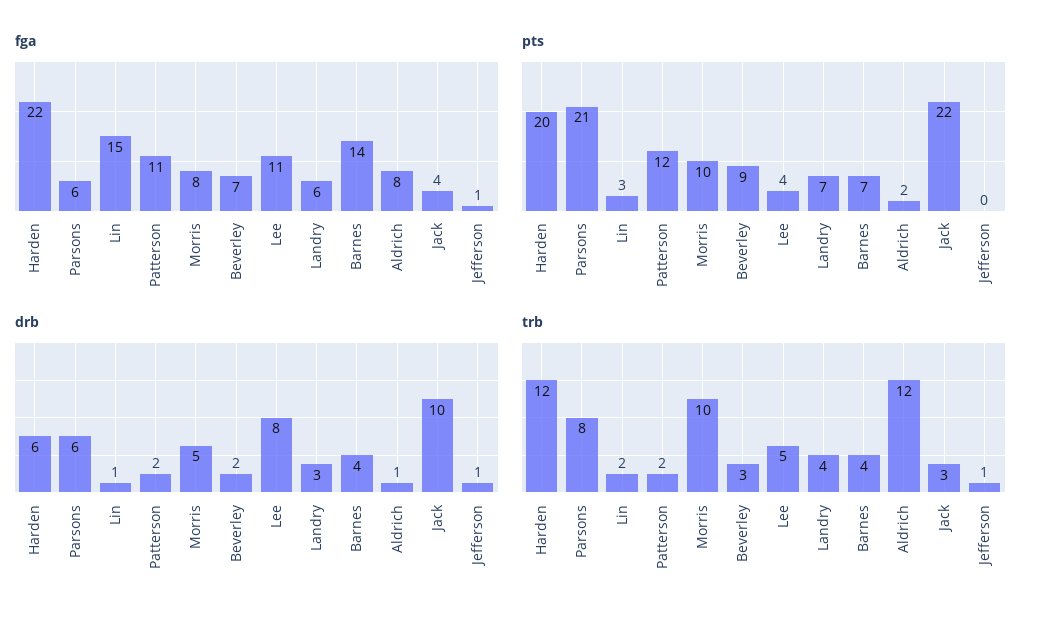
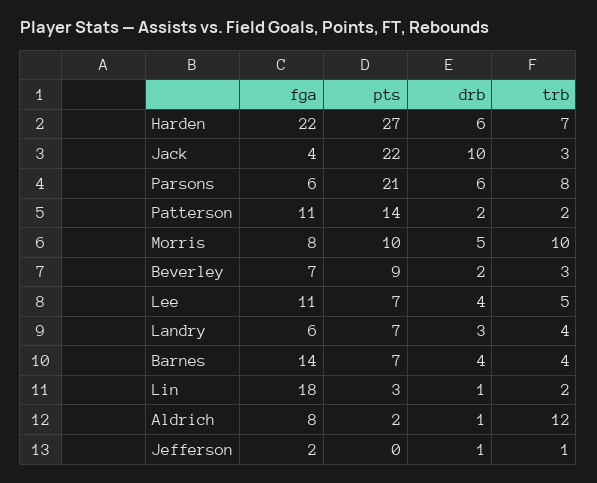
  {
    "fga": {
      "Harden": 22,
      "Parsons": 6,
-     "Lin": 15,
+     "Lin": 18,
      "Patterson": 11,
      "Morris": 8,
      "Beverley": 7,
      "Lee": 11,
      "Landry": 6,
      "Barnes": 14,
      "Aldrich": 8,
      "Jack": 4,
-     "Jefferson": 1
+     "Jefferson": 2
    },
    "pts": {
-     "Harden": 20,
+     "Harden": 27,
      "Parsons": 21,
      "Lin": 3,
-     "Patterson": 12,
+     "Patterson": 14,
      "Morris": 10,
      "Beverley": 9,
-     "Lee": 4,
+     "Lee": 7,
      "Landry": 7,
      "Barnes": 7,
      "Aldrich": 2,
      "Jack": 22,
      "Jefferson": 0
    },
    "drb": {
      "Harden": 6,
      "Parsons": 6,
      "Lin": 1,
      "Patterson": 2,
      "Morris": 5,
      "Beverley": 2,
-     "Lee": 8,
+     "Lee": 4,
      "Landry": 3,
      "Barnes": 4,
      "Aldrich": 1,
      "Jack": 10,
      "Jefferson": 1
    },
    "trb": {
-     "Harden": 12,
+     "Harden": 7,
      "Parsons": 8,
      "Lin": 2,
      "Patterson": 2,
      "Morris": 10,
      "Beverley": 3,
      "Lee": 5,
      "Landry": 4,
      "Barnes": 4,
      "Aldrich": 12,
      "Jack": 3,
      "Jefferson": 1
    }
  }

